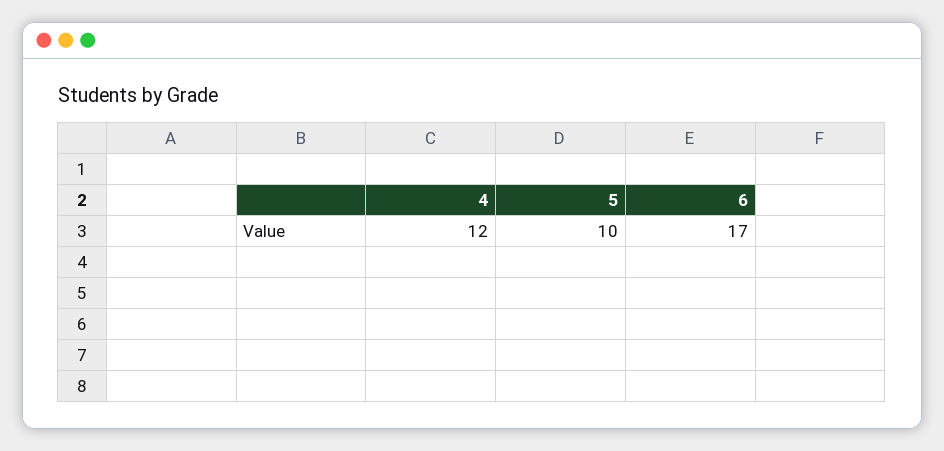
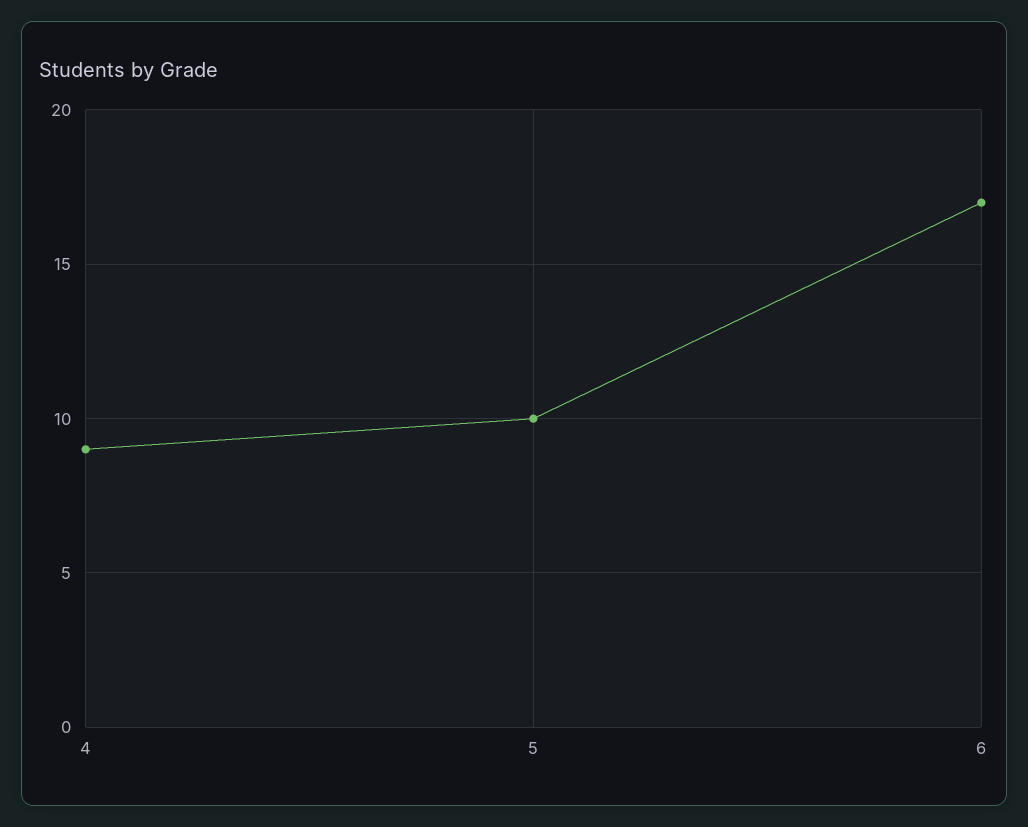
  {
-   "4": 12,
+   "4": 9,
    "5": 10,
    "6": 17
  }

